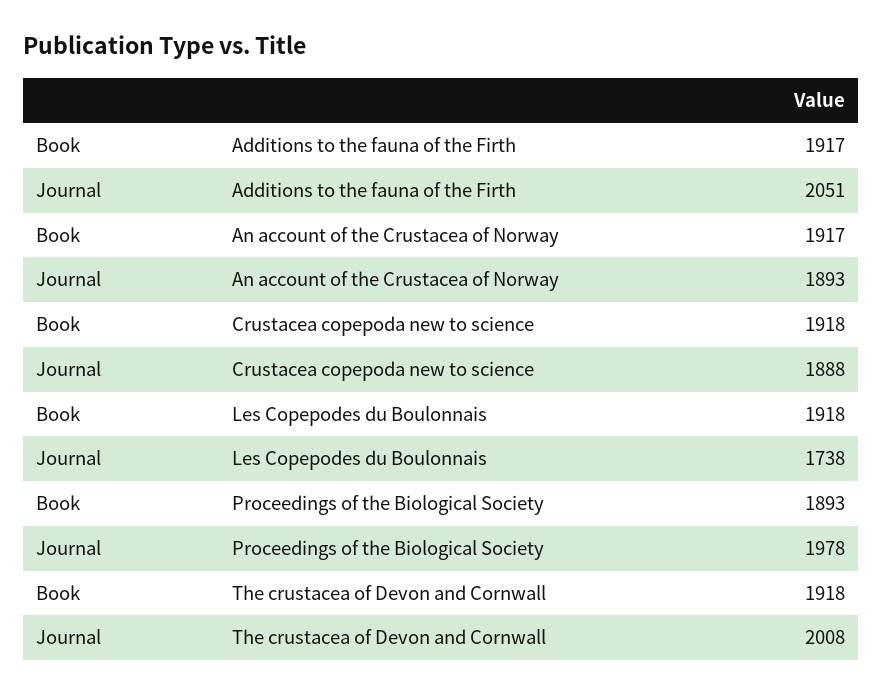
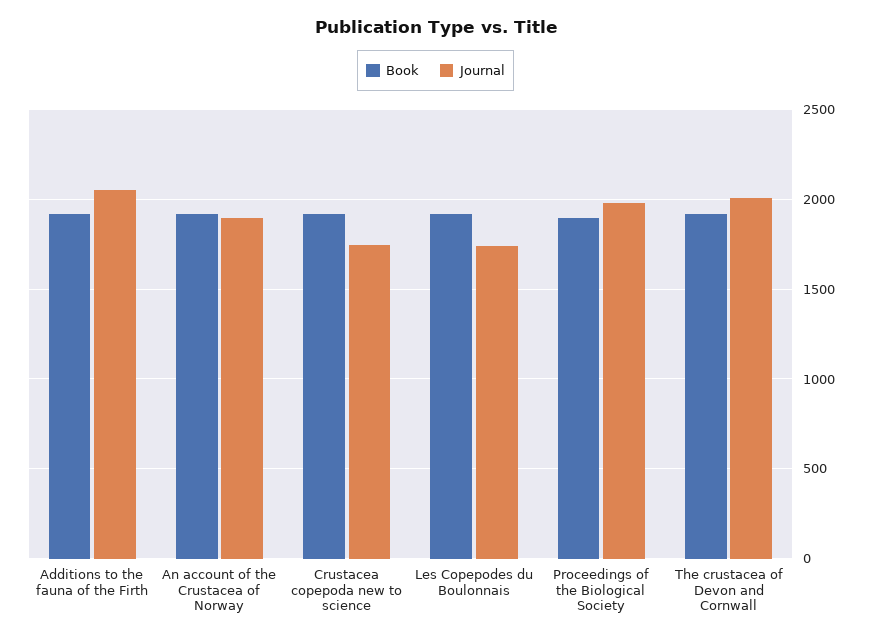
  {
    "Book": {
      "Additions to the fauna of the Firth": 1917,
      "An account of the Crustacea of Norway": 1917,
      "Crustacea copepoda new to science": 1918,
      "Les Copepodes du Boulonnais": 1918,
      "Proceedings of the Biological Society": 1893,
      "The crustacea of Devon and Cornwall": 1918
    },
    "Journal": {
      "Additions to the fauna of the Firth": 2051,
      "An account of the Crustacea of Norway": 1893,
-     "Crustacea copepoda new to science": 1888,
+     "Crustacea copepoda new to science": 1750,
      "Les Copepodes du Boulonnais": 1738,
      "Proceedings of the Biological Society": 1978,
      "The crustacea of Devon and Cornwall": 2008
    }
  }

